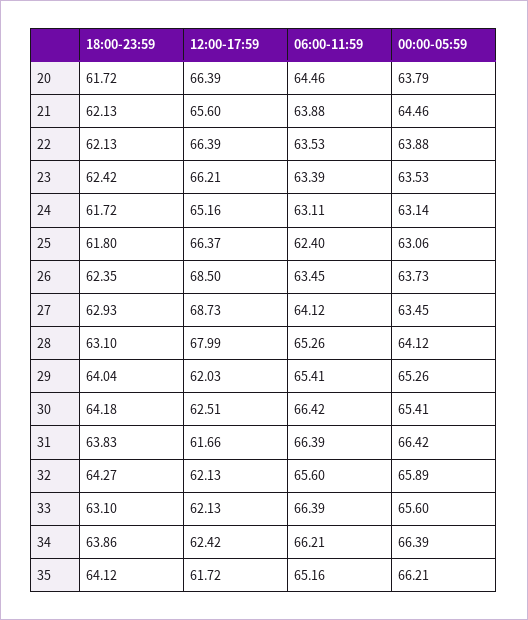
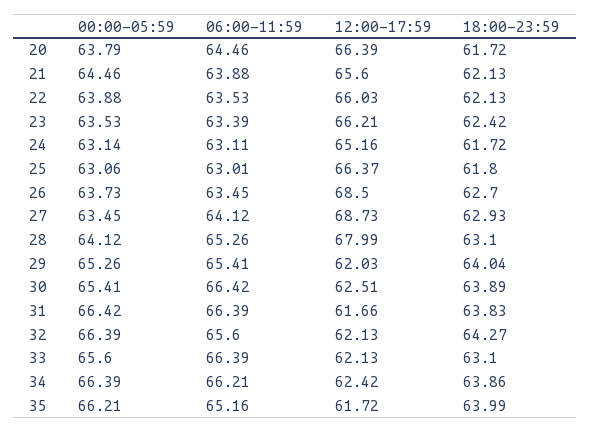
  {
    "18:00-23:59": {
      "20": 61.72,
      "21": 62.13,
      "22": 62.13,
      "23": 62.42,
      "24": 61.72,
      "25": 61.8,
-     "26": 62.35,
+     "26": 62.7,
      "27": 62.93,
      "28": 63.1,
      "29": 64.04,
-     "30": 64.18,
+     "30": 63.89,
      "31": 63.83,
      "32": 64.27,
      "33": 63.1,
      "34": 63.86,
-     "35": 64.12
+     "35": 63.99
    },
    "12:00-17:59": {
      "20": 66.39,
      "21": 65.6,
-     "22": 66.39,
+     "22": 66.03,
      "23": 66.21,
      "24": 65.16,
      "25": 66.37,
      "26": 68.5,
      "27": 68.73,
      "28": 67.99,
      "29": 62.03,
      "30": 62.51,
      "31": 61.66,
      "32": 62.13,
      "33": 62.13,
      "34": 62.42,
      "35": 61.72
    },
    "06:00-11:59": {
      "20": 64.46,
      "21": 63.88,
      "22": 63.53,
      "23": 63.39,
      "24": 63.11,
-     "25": 62.4,
+     "25": 63.01,
      "26": 63.45,
      "27": 64.12,
      "28": 65.26,
      "29": 65.41,
      "30": 66.42,
      "31": 66.39,
      "32": 65.6,
      "33": 66.39,
      "34": 66.21,
      "35": 65.16
    },
    "00:00-05:59": {
      "20": 63.79,
      "21": 64.46,
      "22": 63.88,
      "23": 63.53,
      "24": 63.14,
      "25": 63.06,
      "26": 63.73,
      "27": 63.45,
      "28": 64.12,
      "29": 65.26,
      "30": 65.41,
      "31": 66.42,
-     "32": 65.89,
+     "32": 66.39,
      "33": 65.6,
      "34": 66.39,
      "35": 66.21
    }
  }

